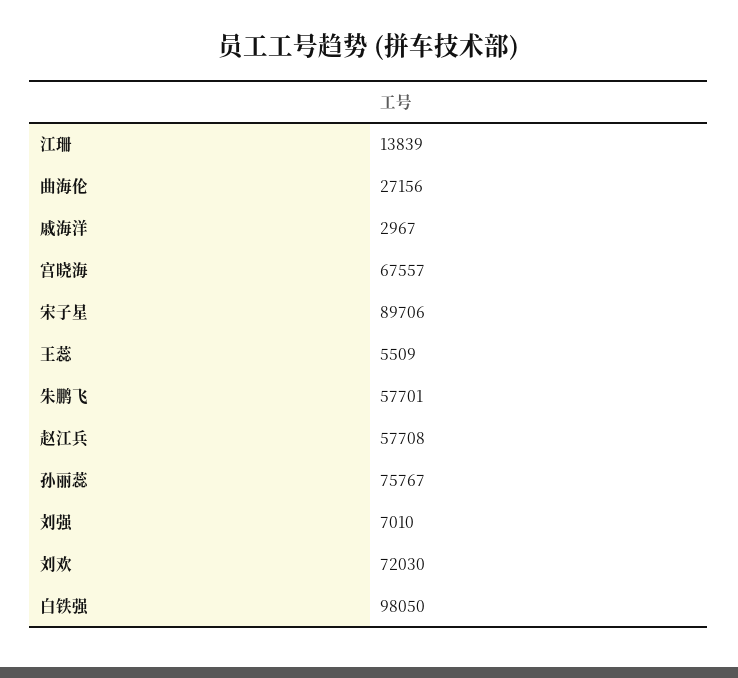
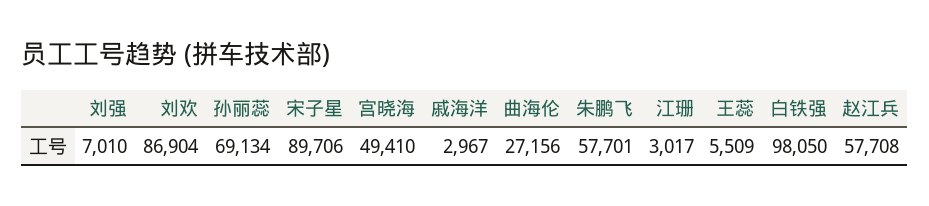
  {
-   "江珊": 13839,
+   "江珊": 3017,
    "曲海伦": 27156,
    "戚海洋": 2967,
-   "宫晓海": 67557,
+   "宫晓海": 49410,
    "宋子星": 89706,
    "王蕊": 5509,
    "朱鹏飞": 57701,
    "赵江兵": 57708,
-   "孙丽蕊": 75767,
+   "孙丽蕊": 69134,
    "刘强": 7010,
-   "刘欢": 72030,
+   "刘欢": 86904,
    "白铁强": 98050
  }

